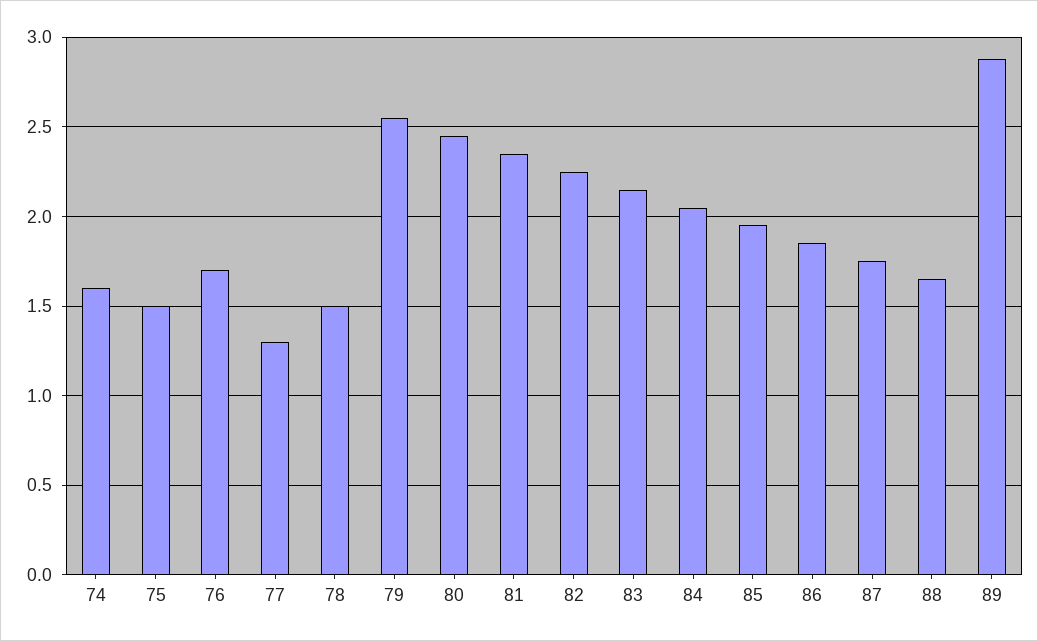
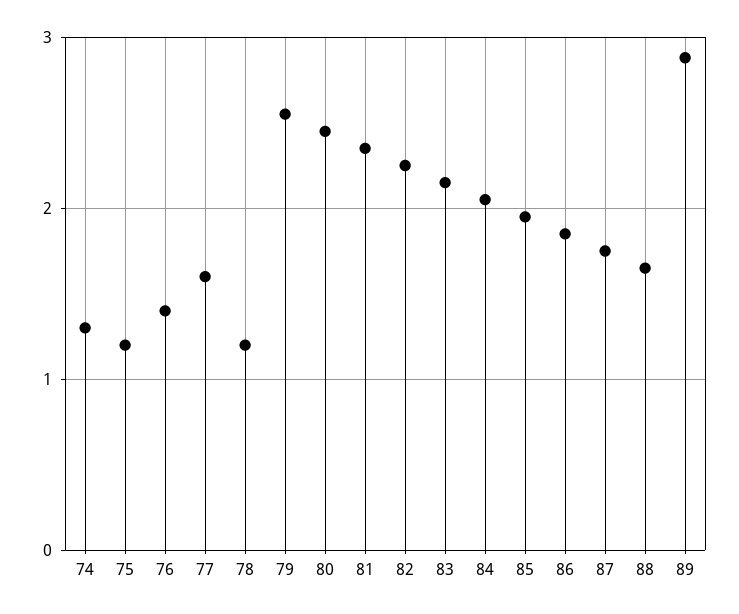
  {
-   "74": 1.6,
+   "74": 1.3,
-   "75": 1.5,
+   "75": 1.2,
-   "76": 1.7,
+   "76": 1.4,
-   "77": 1.3,
+   "77": 1.6,
-   "78": 1.5,
+   "78": 1.2,
    "79": 2.55,
    "80": 2.45,
    "81": 2.35,
    "82": 2.25,
    "83": 2.15,
    "84": 2.05,
    "85": 1.95,
    "86": 1.85,
    "87": 1.75,
    "88": 1.65,
    "89": 2.9
  }

